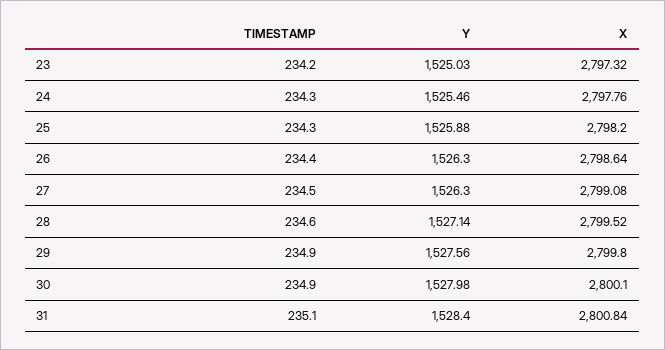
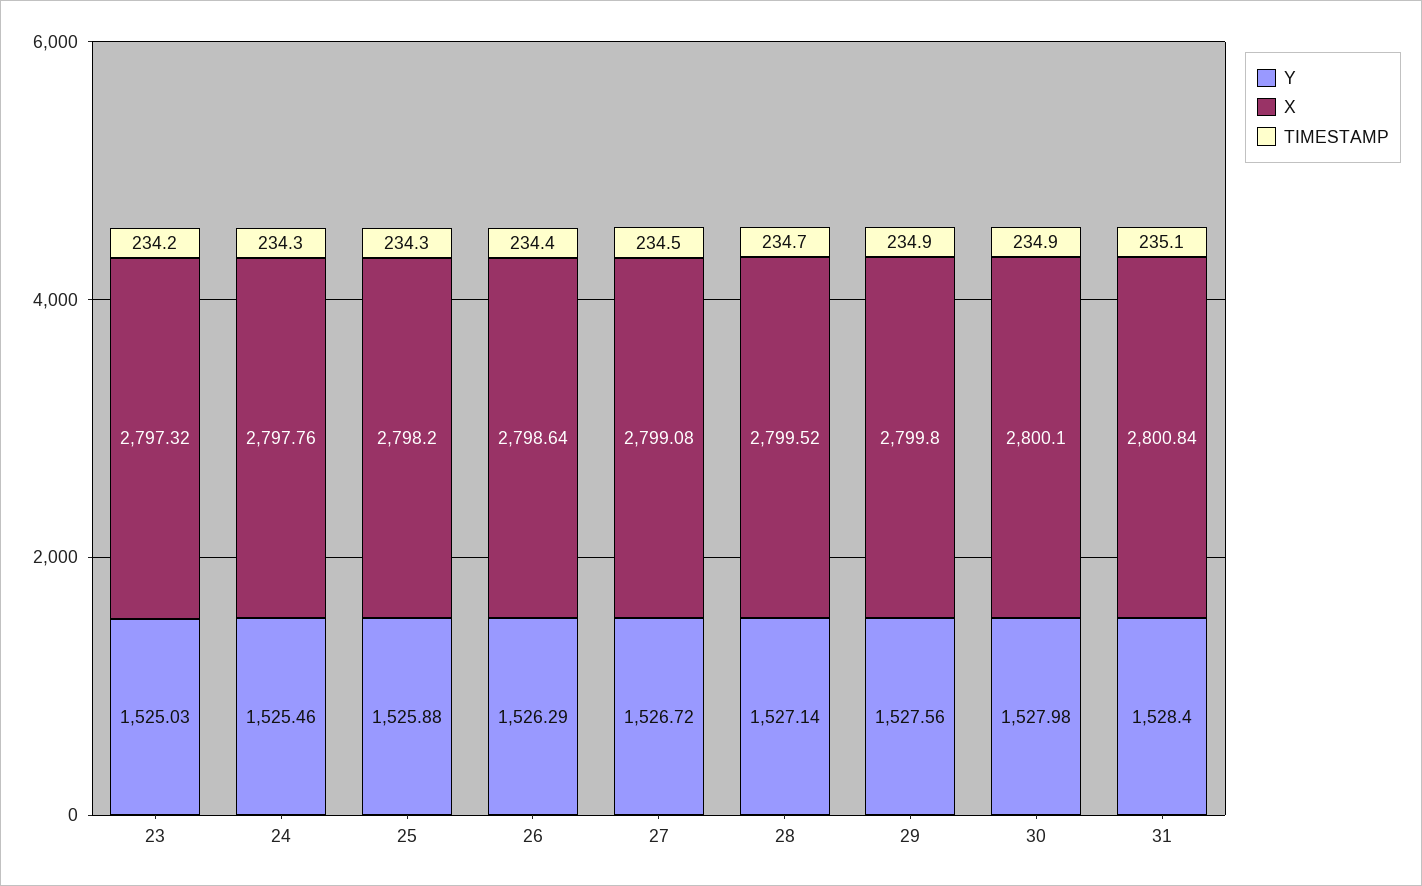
  {
    "TIMESTAMP": {
      "23": 234.2,
      "24": 234.3,
      "25": 234.3,
      "26": 234.4,
      "27": 234.5,
-     "28": 234.6,
+     "28": 234.7,
      "29": 234.9,
      "30": 234.9,
      "31": 235.1
    },
    "Y": {
      "23": 1525.03,
      "24": 1525.46,
      "25": 1525.88,
-     "26": 1526.3,
+     "26": 1526.29,
-     "27": 1526.3,
+     "27": 1526.72,
      "28": 1527.14,
      "29": 1527.56,
      "30": 1527.98,
      "31": 1528.4
    },
    "X": {
      "23": 2797.32,
      "24": 2797.76,
      "25": 2798.2,
      "26": 2798.64,
      "27": 2799.08,
      "28": 2799.52,
      "29": 2799.8,
      "30": 2800.1,
      "31": 2800.84
    }
  }

